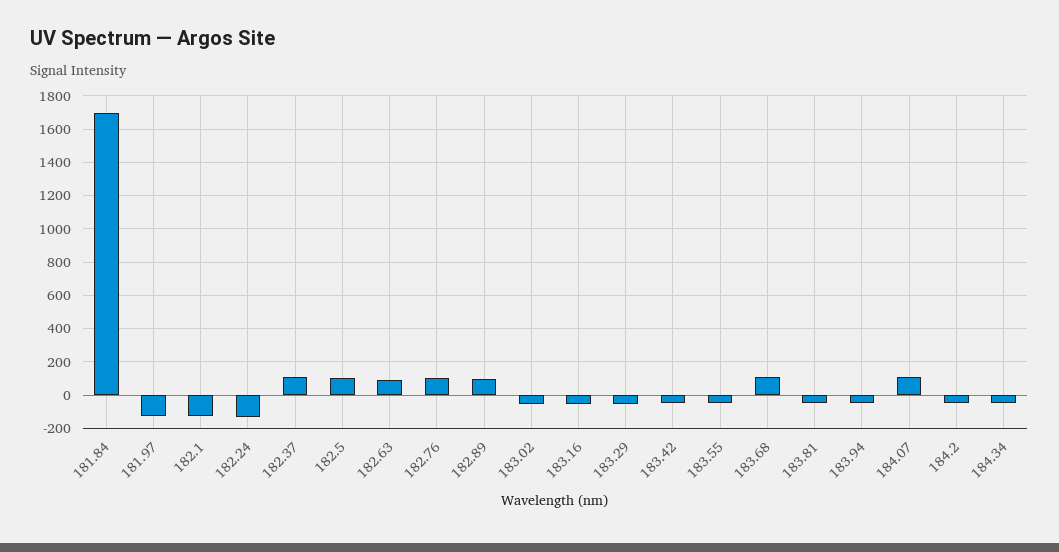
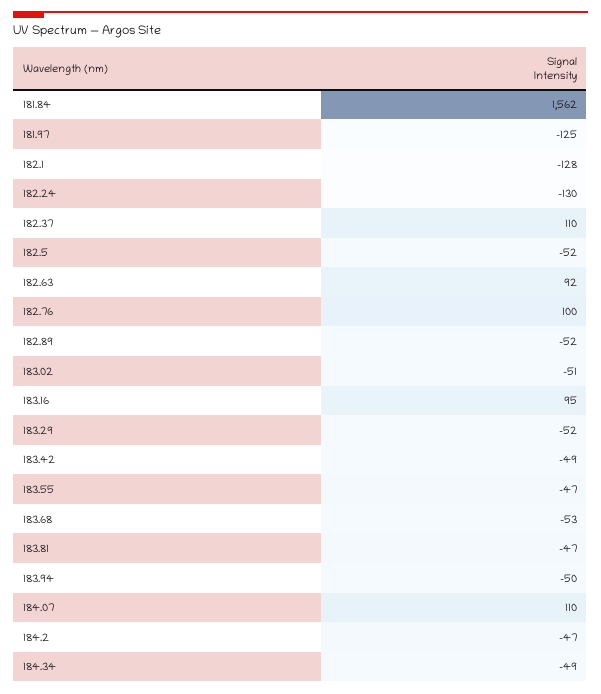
  {
-   "181.84": 1700,
+   "181.84": 1562,
    "181.97": -125,
    "182.1": -128,
    "182.24": -130,
    "182.37": 110,
-   "182.5": 100,
+   "182.5": -52,
    "182.63": 92,
    "182.76": 100,
-   "182.89": 100,
+   "182.89": -52,
    "183.02": -51,
-   "183.16": -50,
+   "183.16": 95,
    "183.29": -52,
    "183.42": -49,
    "183.55": -47,
-   "183.68": 100,
+   "183.68": -53,
    "183.81": -47,
    "183.94": -50,
    "184.07": 110,
    "184.2": -47,
    "184.34": -49
  }

